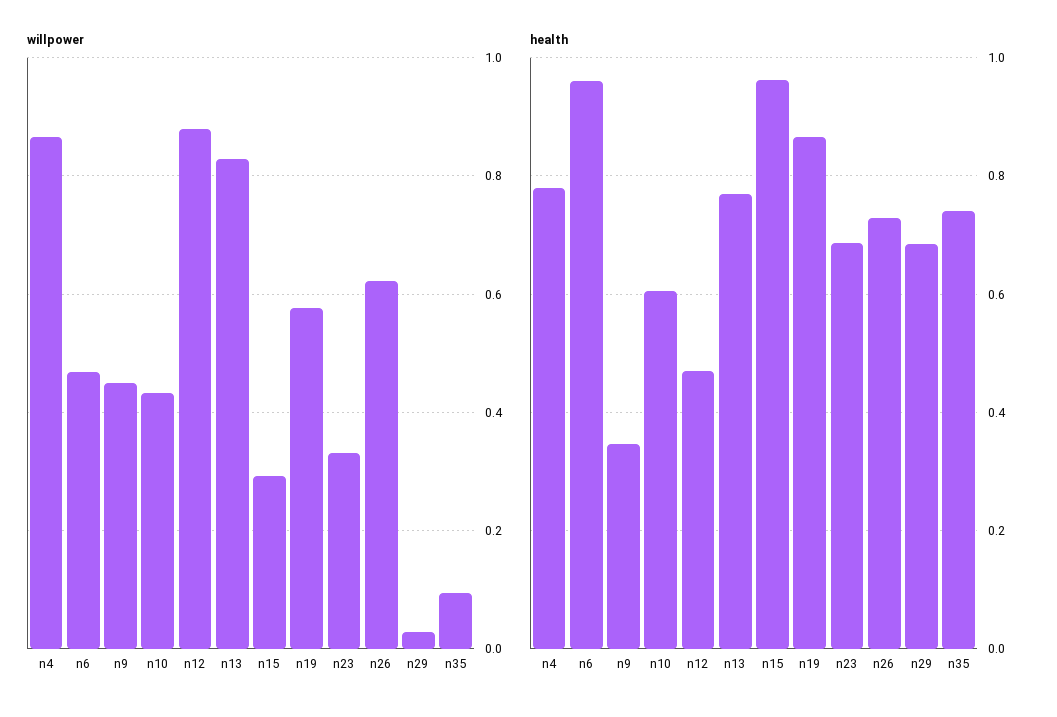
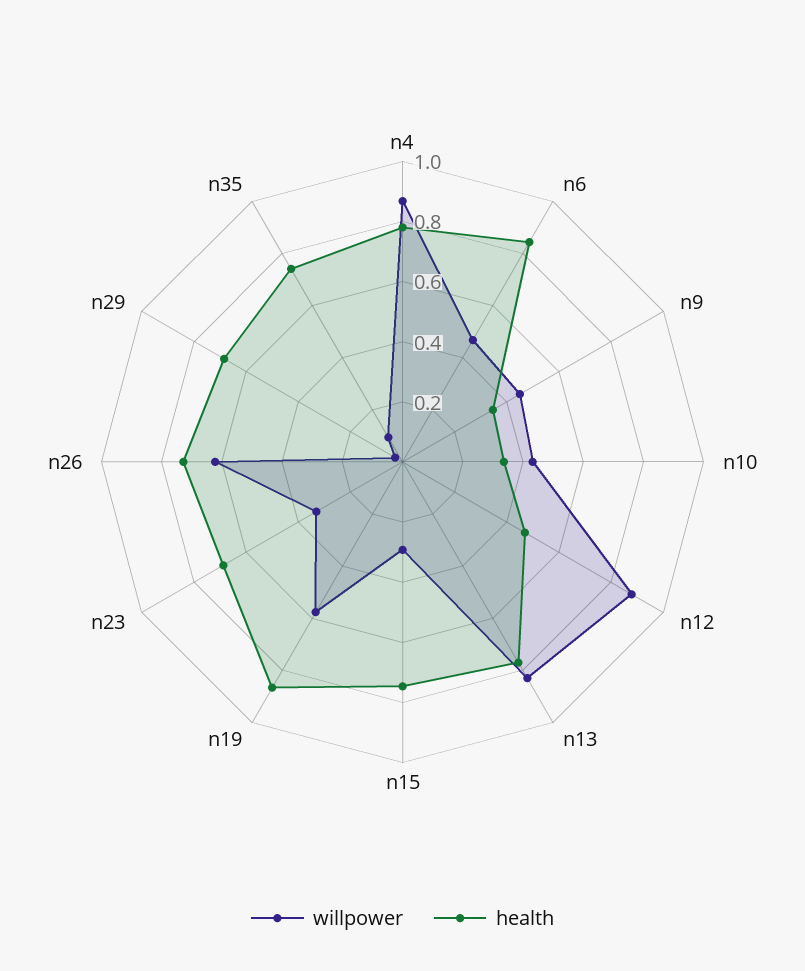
  {
    "willpower": {
      "n4": 0.86,
      "n6": 0.46,
      "n9": 0.46,
      "n10": 0.44,
      "n12": 0.88,
      "n13": 0.82,
      "n15": 0.3,
      "n19": 0.58,
      "n23": 0.34,
      "n26": 0.62,
      "n29": 0.02,
      "n35": 0.1
    },
    "health": {
      "n4": 0.78,
-     "n6": 0.96,
+     "n6": 0.85,
      "n9": 0.34,
-     "n10": 0.6,
+     "n10": 0.35,
      "n12": 0.46,
      "n13": 0.78,
-     "n15": 0.96,
+     "n15": 0.75,
      "n19": 0.86,
      "n23": 0.68,
      "n26": 0.72,
      "n29": 0.68,
      "n35": 0.74
    }
  }

